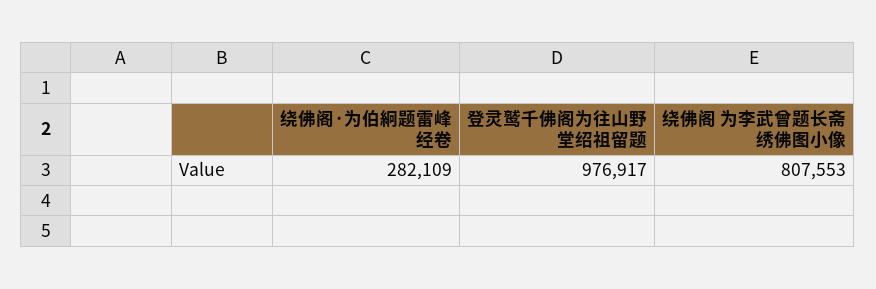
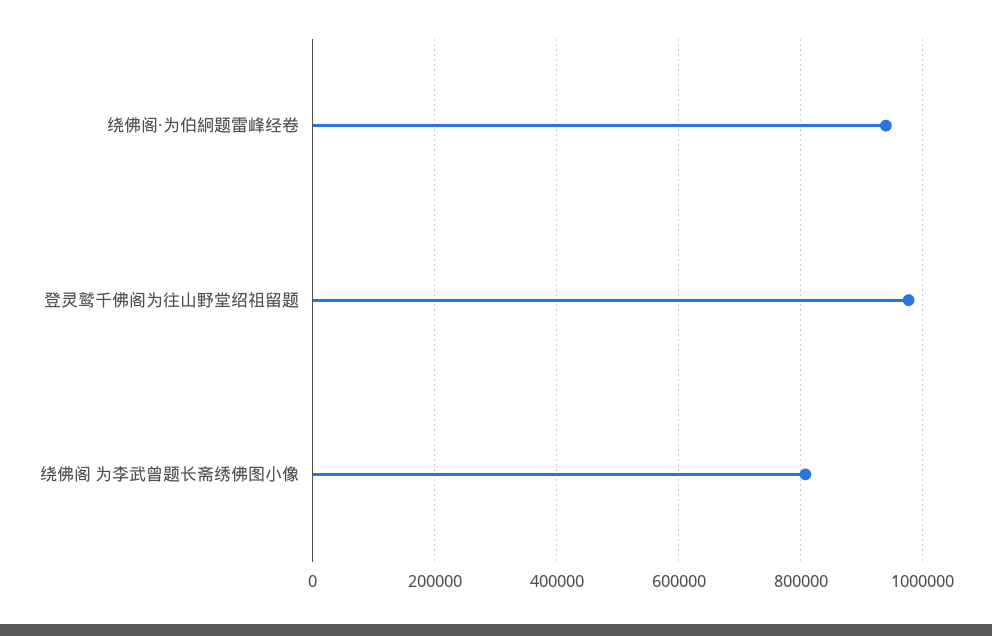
  {
-   "绕佛阁·为伯絅题雷峰经卷": 282109,
+   "绕佛阁·为伯絅题雷峰经卷": 940000,
    "登灵鹫千佛阁为往山野堂绍祖留题": 976917,
    "绕佛阁 为李武曾题长斋绣佛图小像": 807553
  }

